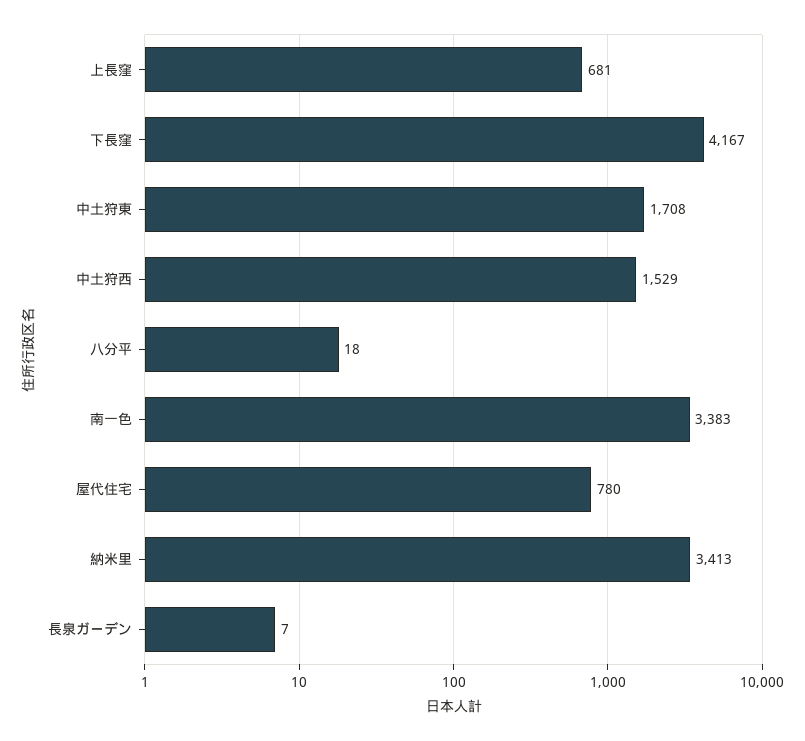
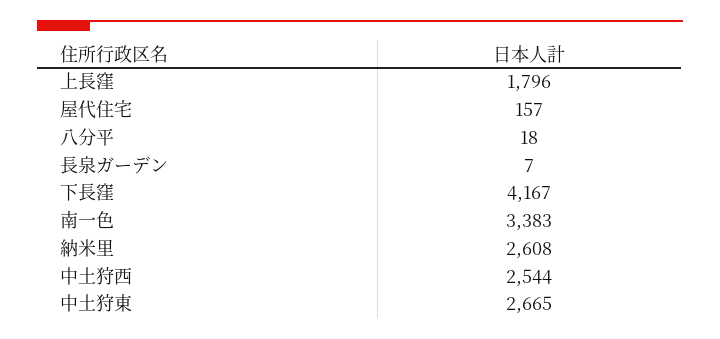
  {
-   "上長窪": 681,
+   "上長窪": 1796,
    "下長窪": 4167,
-   "中土狩東": 1708,
+   "中土狩東": 2665,
-   "中土狩西": 1529,
+   "中土狩西": 2544,
    "八分平": 18,
    "南一色": 3383,
-   "屋代住宅": 780,
+   "屋代住宅": 157,
-   "納米里": 3413,
+   "納米里": 2608,
    "長泉ガーデン": 7
  }

